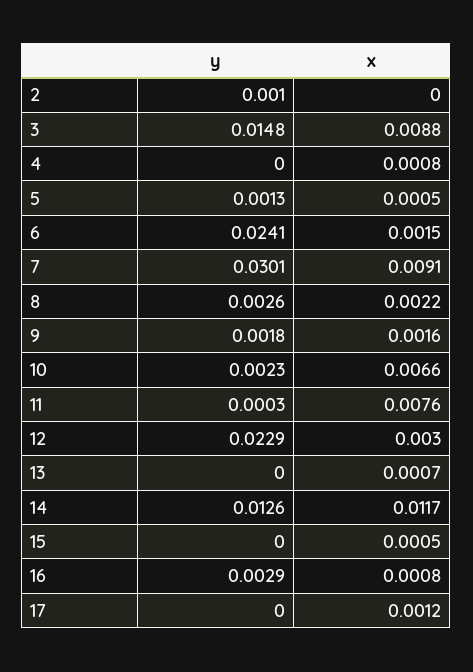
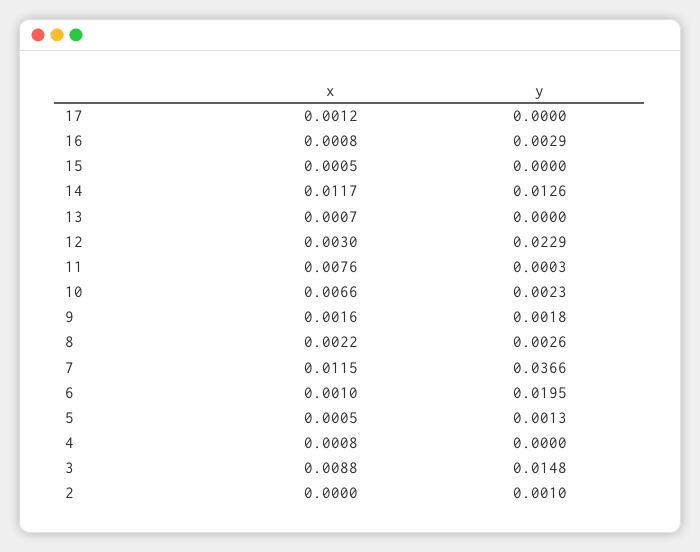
  {
    "y": {
      "2": 0.001,
      "3": 0.0148,
      "4": 0,
      "5": 0.0013,
-     "6": 0.0241,
+     "6": 0.0195,
-     "7": 0.0301,
+     "7": 0.0366,
      "8": 0.0026,
      "9": 0.0018,
      "10": 0.0023,
      "11": 0.0003,
      "12": 0.0229,
      "13": 0,
      "14": 0.0126,
      "15": 0,
      "16": 0.0029,
      "17": 0
    },
    "x": {
      "2": 0,
      "3": 0.0088,
      "4": 0.0008,
      "5": 0.0005,
-     "6": 0.0015,
+     "6": 0.001,
-     "7": 0.0091,
+     "7": 0.0115,
      "8": 0.0022,
      "9": 0.0016,
      "10": 0.0066,
      "11": 0.0076,
      "12": 0.003,
      "13": 0.0007,
      "14": 0.0117,
      "15": 0.0005,
      "16": 0.0008,
      "17": 0.0012
    }
  }

